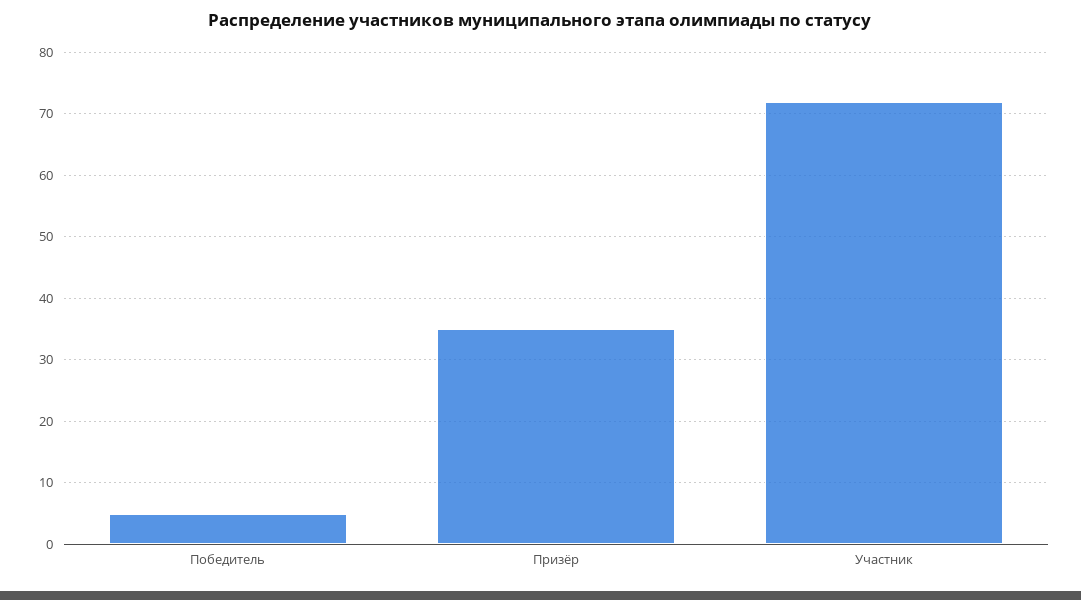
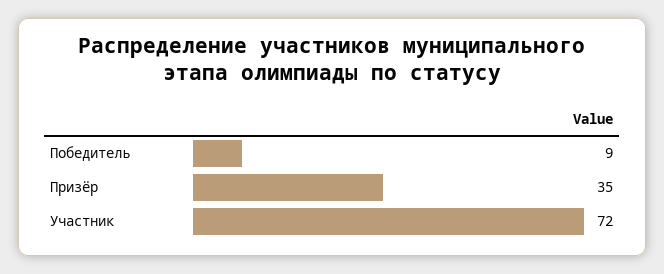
  {
-   "Победитель": 5,
+   "Победитель": 9,
    "Призёр": 35,
    "Участник": 72
  }

